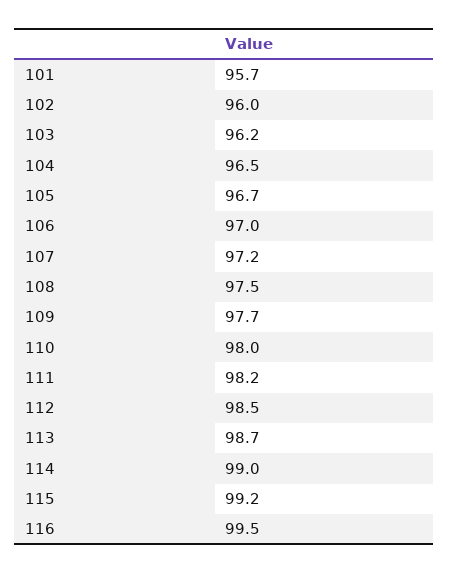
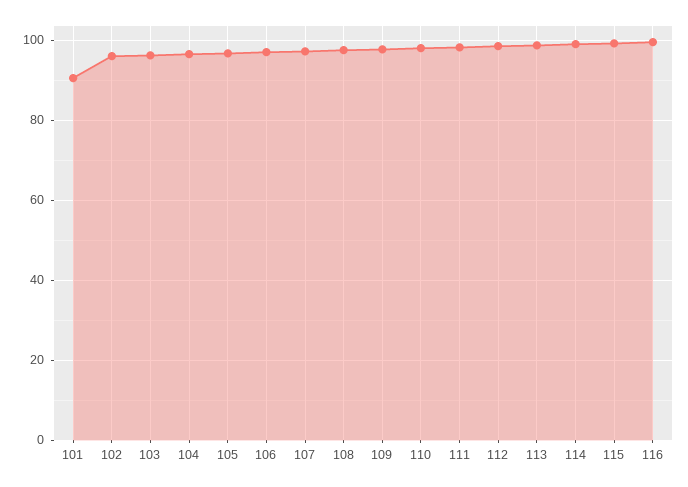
  {
-   "101": 95.7,
+   "101": 90,
    "102": 96,
    "103": 96.2,
    "104": 96.5,
    "105": 96.7,
    "106": 97,
    "107": 97.2,
    "108": 97.5,
    "109": 97.7,
    "110": 98,
    "111": 98.2,
    "112": 98.5,
    "113": 98.7,
    "114": 99,
    "115": 99.2,
    "116": 99.5
  }

